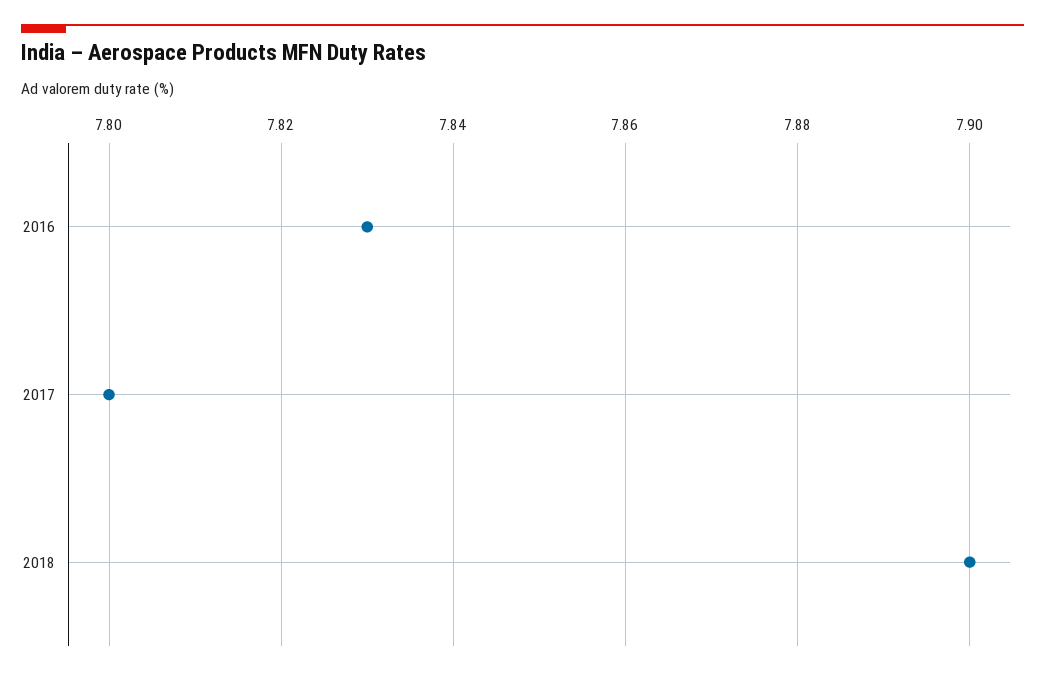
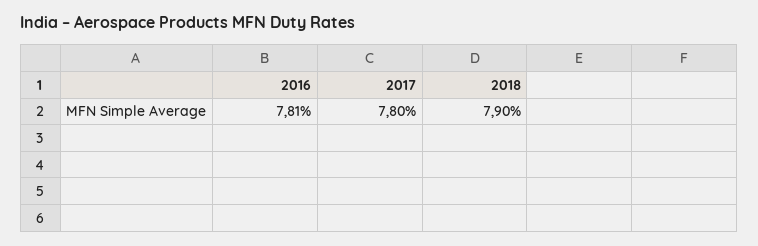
  {
-   "2016": 7.83,
+   "2016": 7.81,
    "2017": 7.8,
    "2018": 7.9
  }

